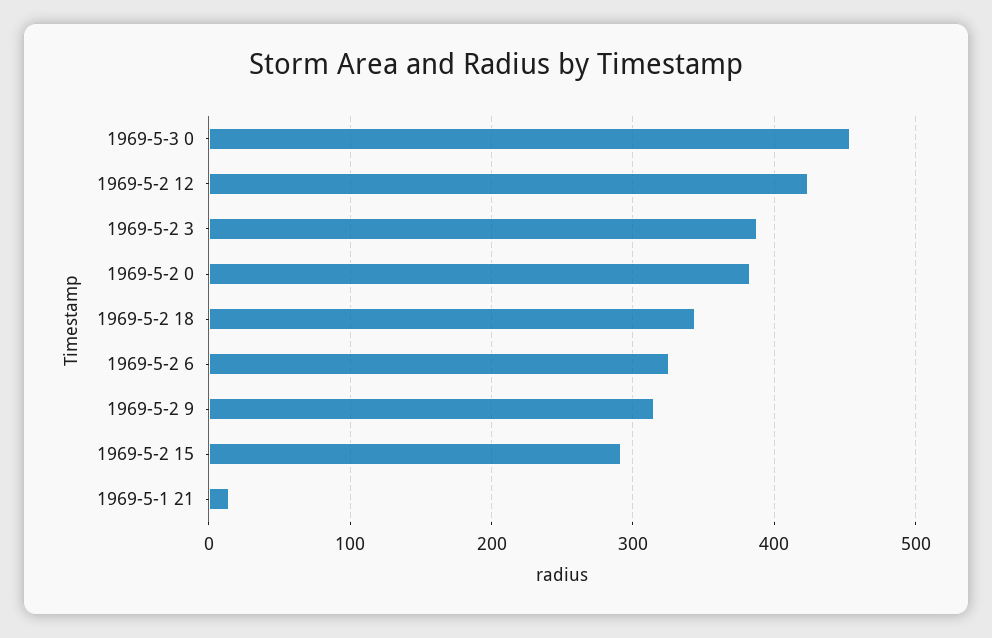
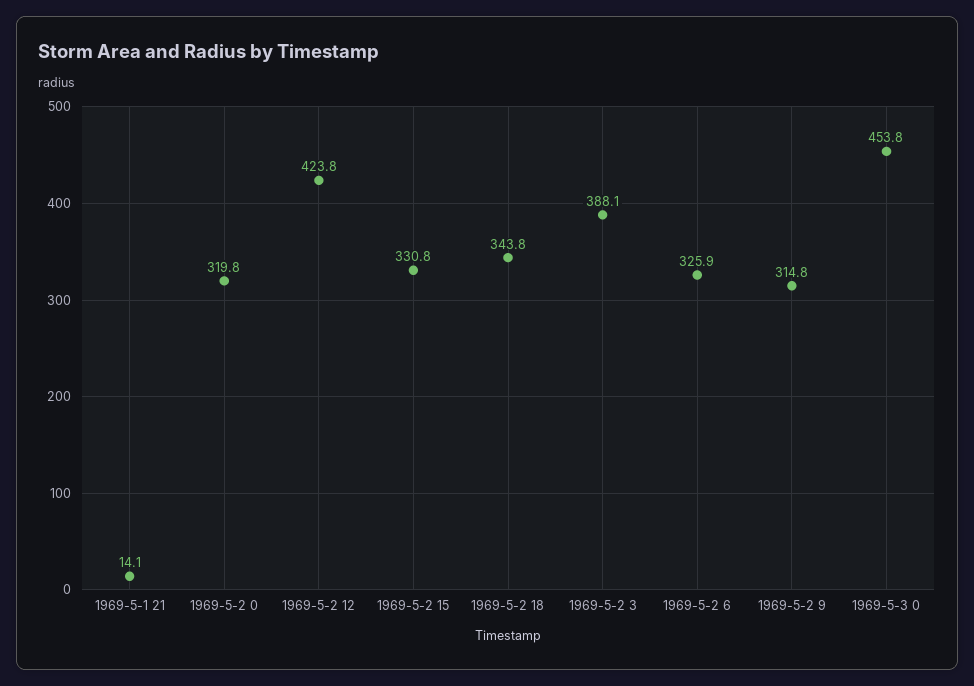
  {
    "1969-5-3 0": 453.8,
    "1969-5-2 12": 423.8,
    "1969-5-2 3": 388.1,
-   "1969-5-2 0": 380,
+   "1969-5-2 0": 319.8,
    "1969-5-2 18": 343.8,
    "1969-5-2 6": 325.9,
    "1969-5-2 9": 314.8,
-   "1969-5-2 15": 290,
+   "1969-5-2 15": 330.8,
    "1969-5-1 21": 14.1
  }

